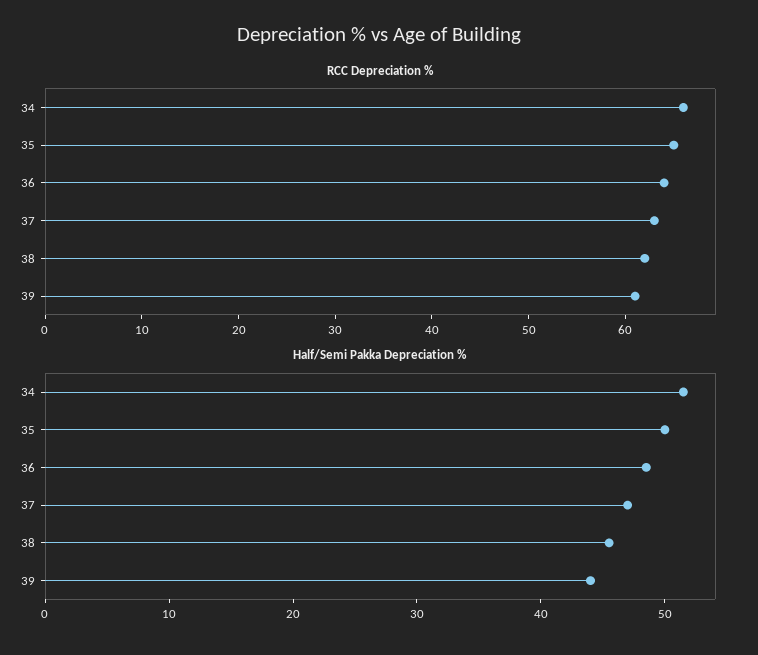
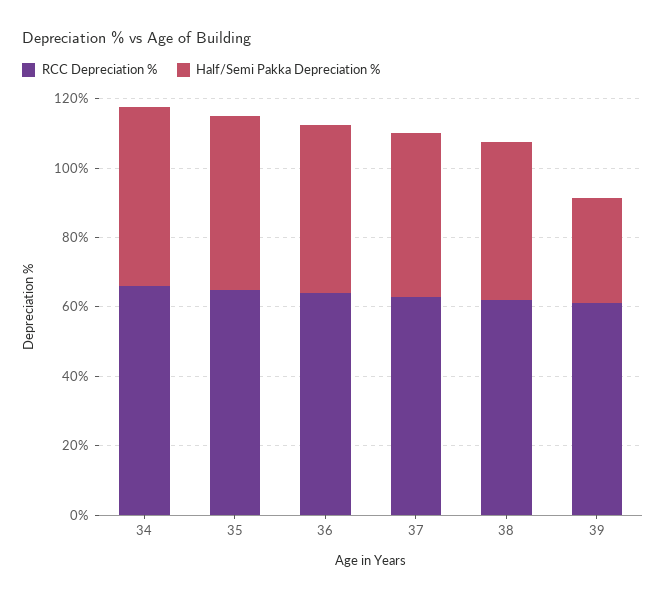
  {
    "RCC Depreciation %": {
      "34": 66,
      "35": 65,
      "36": 64,
      "37": 63,
      "38": 62,
      "39": 61
    },
    "Half/Semi Pakka Depreciation %": {
      "34": 52,
      "35": 50,
      "36": 48,
      "37": 48,
      "38": 46,
-     "39": 44
+     "39": 30
    }
  }

